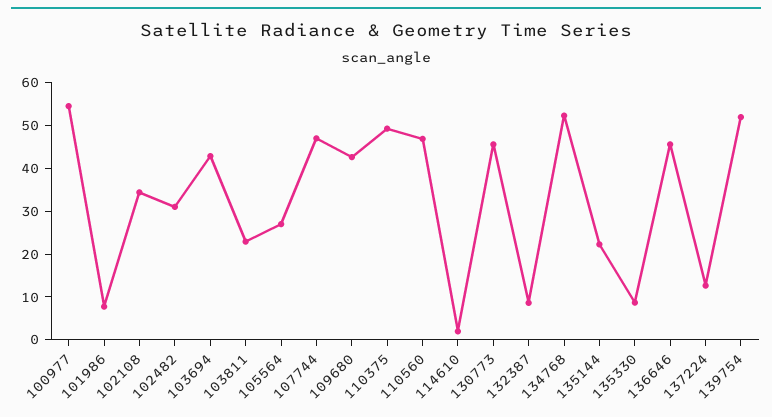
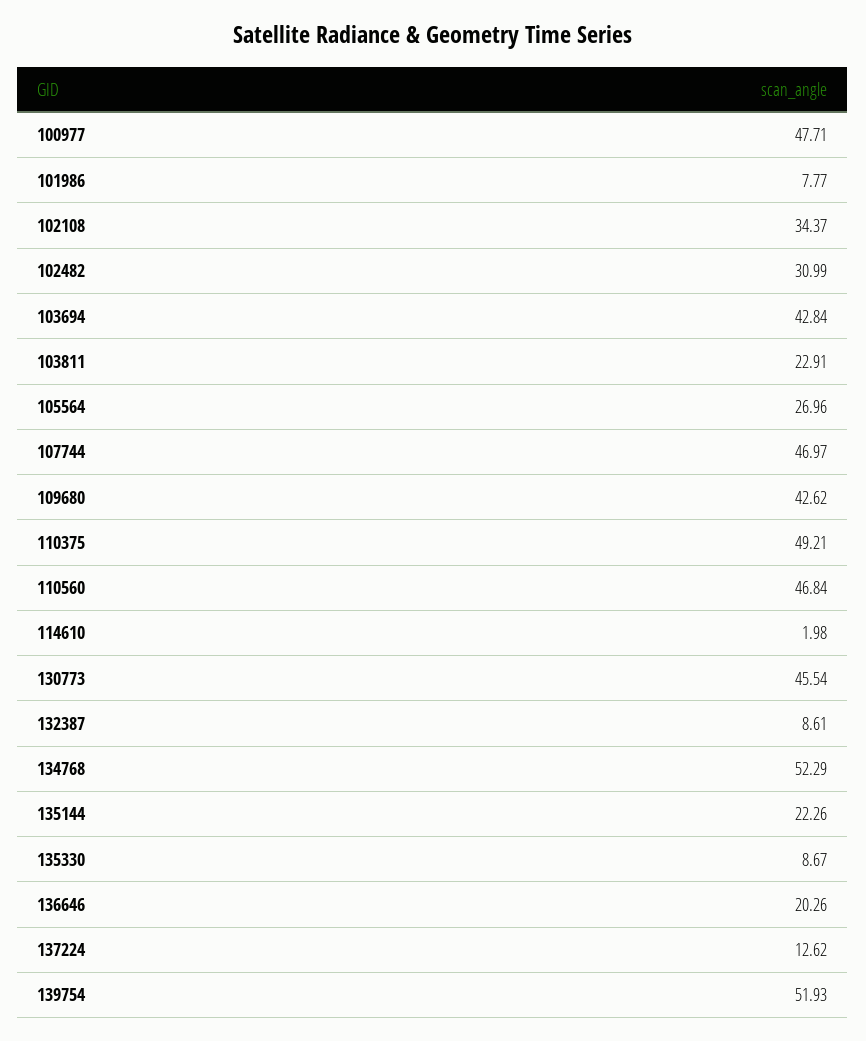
  {
-   "100977": 54,
+   "100977": 47.71,
    "101986": 7.77,
    "102108": 34.37,
    "102482": 30.99,
    "103694": 42.84,
    "103811": 22.91,
    "105564": 26.96,
    "107744": 46.97,
    "109680": 42.62,
    "110375": 49.21,
    "110560": 46.84,
    "114610": 1.98,
    "130773": 45.54,
    "132387": 8.61,
    "134768": 52.29,
    "135144": 22.26,
    "135330": 8.67,
-   "136646": 46,
+   "136646": 20.26,
    "137224": 12.62,
    "139754": 51.93
  }

